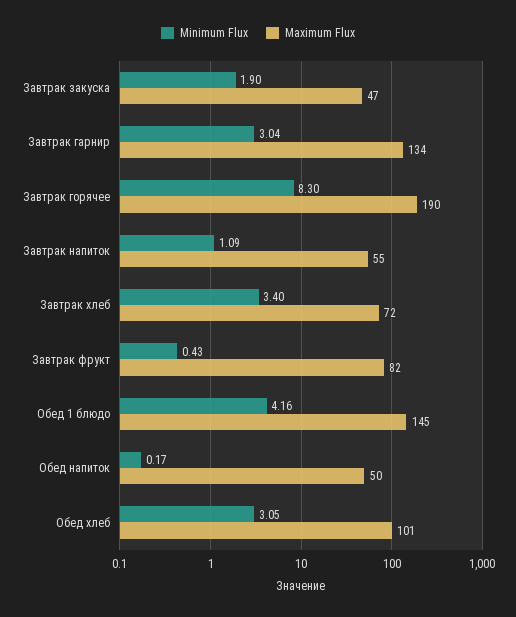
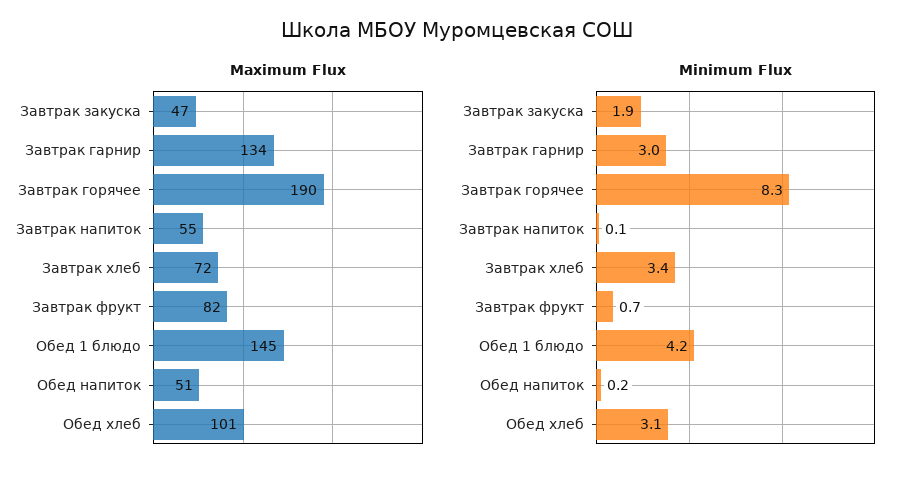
  {
    "Minimum Flux": {
      "Завтрак закуска": 1.9,
      "Завтрак гарнир": 3.04,
      "Завтрак горячее": 8.3,
-     "Завтрак напиток": 1.09,
+     "Завтрак напиток": 0.1,
      "Завтрак хлеб": 3.4,
-     "Завтрак фрукт": 0.43,
+     "Завтрак фрукт": 0.7,
      "Обед 1 блюдо": 4.16,
      "Обед напиток": 0.17,
      "Обед хлеб": 3.05
    },
    "Maximum Flux": {
      "Завтрак закуска": 47,
      "Завтрак гарнир": 134,
      "Завтрак горячее": 190,
      "Завтрак напиток": 55,
      "Завтрак хлеб": 72,
      "Завтрак фрукт": 82,
      "Обед 1 блюдо": 145,
-     "Обед напиток": 50,
+     "Обед напиток": 51,
      "Обед хлеб": 101
    }
  }

